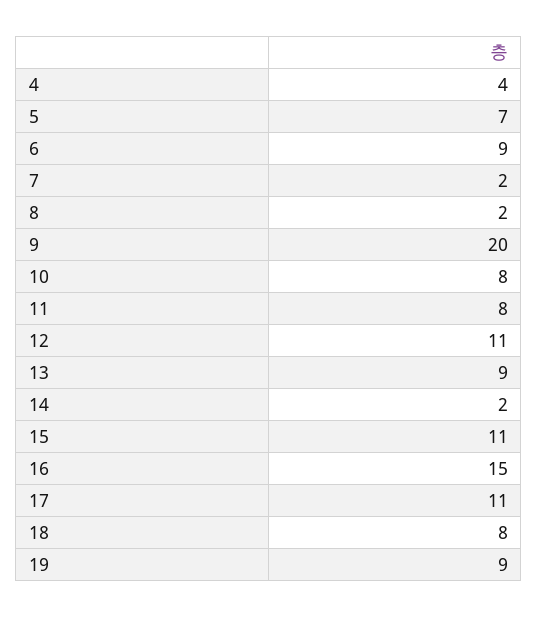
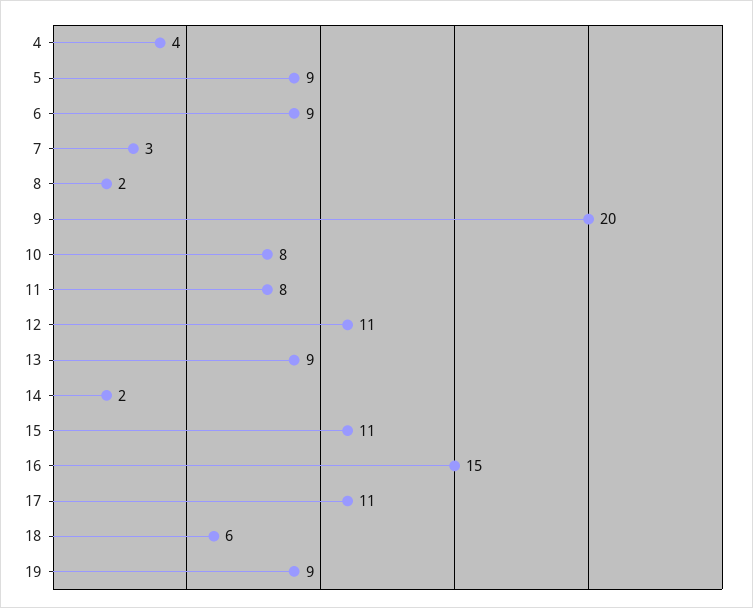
  {
    "4": 4,
-   "5": 7,
+   "5": 9,
    "6": 9,
-   "7": 2,
+   "7": 3,
    "8": 2,
    "9": 20,
    "10": 8,
    "11": 8,
    "12": 11,
    "13": 9,
    "14": 2,
    "15": 11,
    "16": 15,
    "17": 11,
-   "18": 8,
+   "18": 6,
    "19": 9
  }

